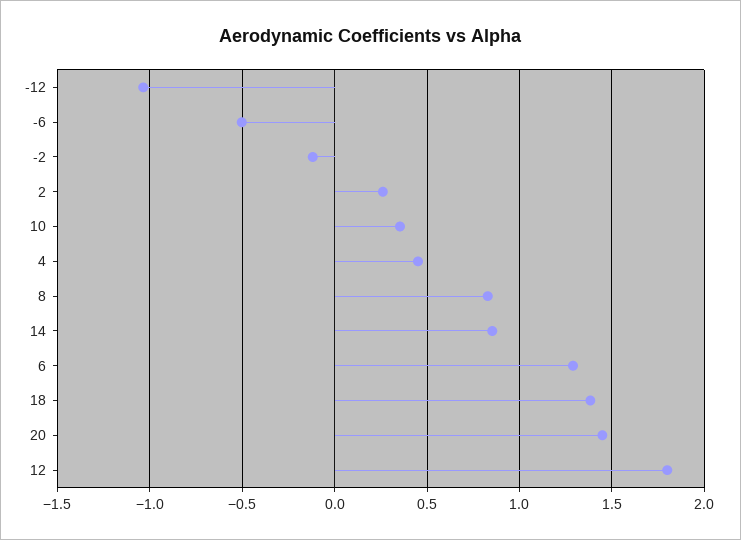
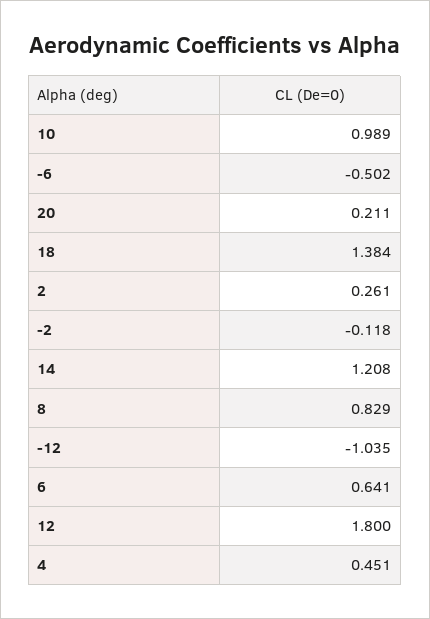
  {
    "-12": -1.035,
    "-6": -0.502,
    "-2": -0.118,
    "2": 0.261,
-   "10": 0.35,
+   "10": 0.989,
    "4": 0.451,
    "8": 0.829,
-   "14": 0.85,
+   "14": 1.208,
-   "6": 1.3,
+   "6": 0.641,
    "18": 1.384,
-   "20": 1.45,
+   "20": 0.211,
    "12": 1.8
  }

